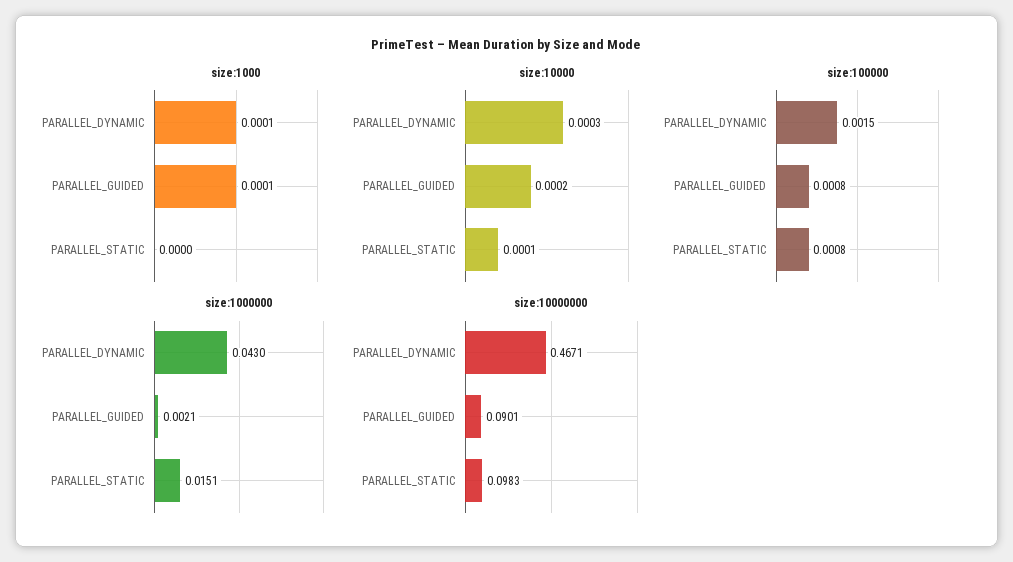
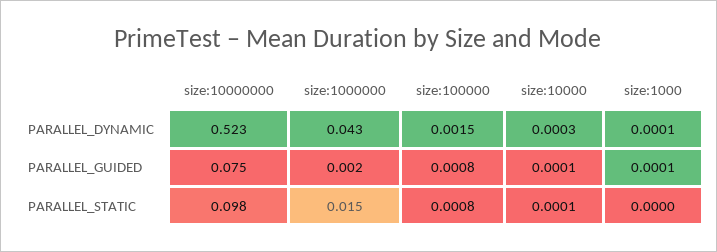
  {
    "size:1000": {
      "PARALLEL_DYNAMIC": 0.0001,
      "PARALLEL_GUIDED": 0.0001,
      "PARALLEL_STATIC": 0
    },
    "size:10000": {
      "PARALLEL_DYNAMIC": 0.0003,
-     "PARALLEL_GUIDED": 0.0002,
+     "PARALLEL_GUIDED": 0.0001,
      "PARALLEL_STATIC": 0.0001
    },
    "size:100000": {
      "PARALLEL_DYNAMIC": 0.0015,
      "PARALLEL_GUIDED": 0.0008,
      "PARALLEL_STATIC": 0.0008
    },
    "size:1000000": {
      "PARALLEL_DYNAMIC": 0.043,
      "PARALLEL_GUIDED": 0.0021,
      "PARALLEL_STATIC": 0.0151
    },
    "size:10000000": {
-     "PARALLEL_DYNAMIC": 0.4671,
+     "PARALLEL_DYNAMIC": 0.523,
-     "PARALLEL_GUIDED": 0.0901,
+     "PARALLEL_GUIDED": 0.075,
      "PARALLEL_STATIC": 0.0983
    }
  }

